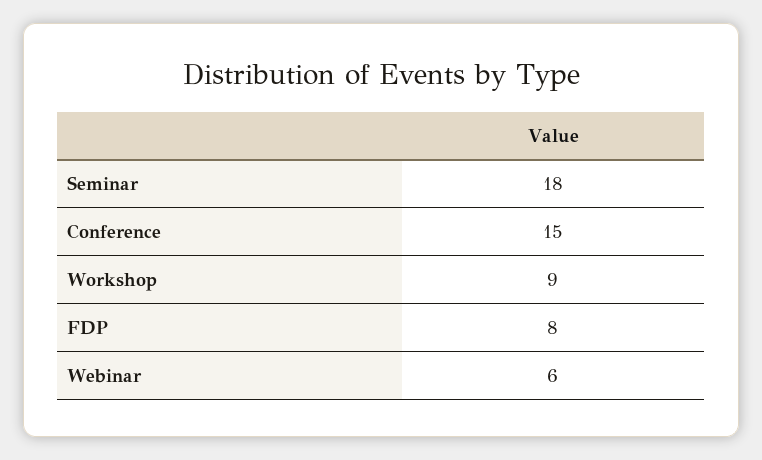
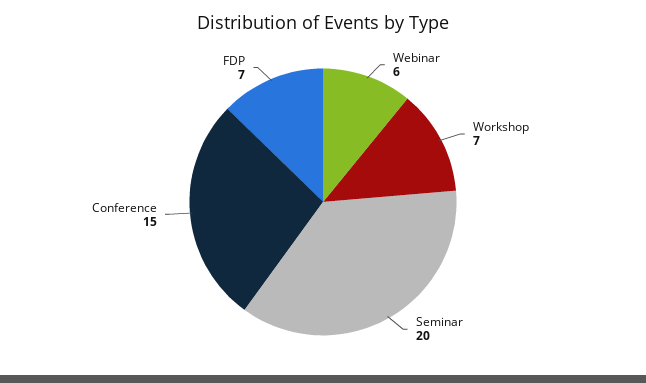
  {
-   "Seminar": 18,
+   "Seminar": 20,
    "Conference": 15,
-   "Workshop": 9,
+   "Workshop": 7,
-   "FDP": 8,
+   "FDP": 7,
    "Webinar": 6
  }

